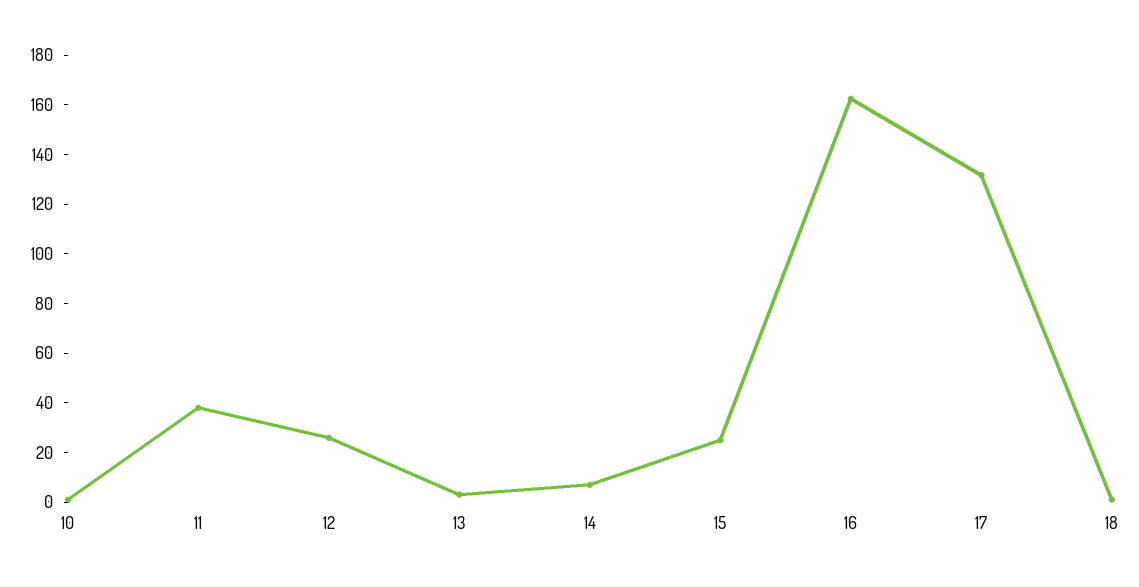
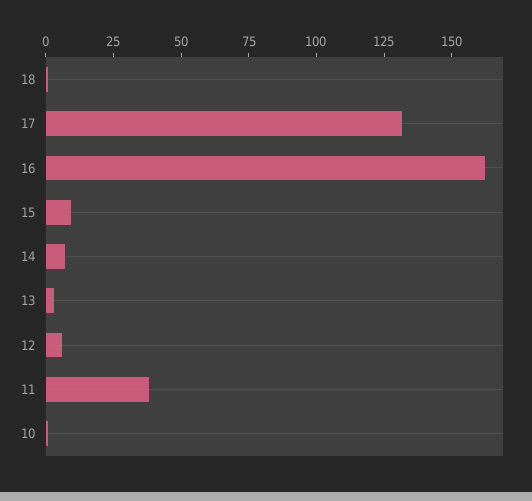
  {
    "10": 0,
    "11": 40,
-   "12": 25,
+   "12": 5,
    "13": 5,
    "14": 5,
-   "15": 25,
+   "15": 10,
    "16": 160,
    "17": 130,
    "18": 0
  }

